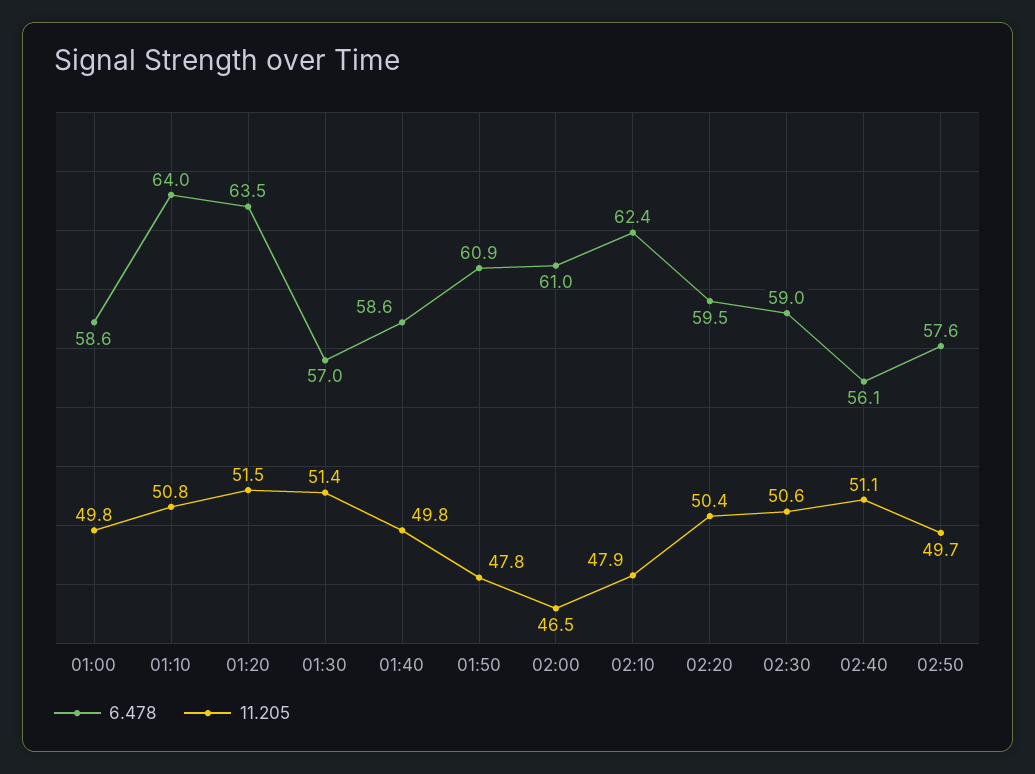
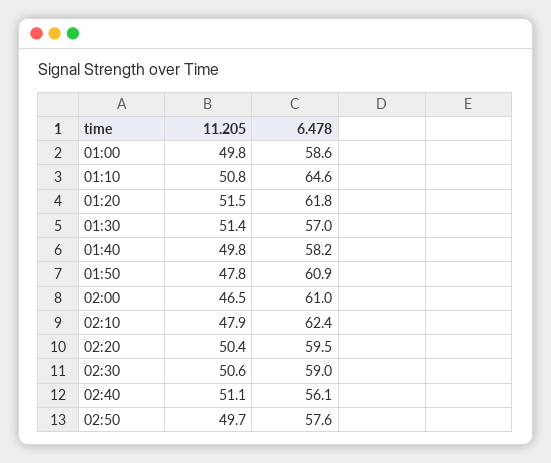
  {
    "6.478": {
      "01:00": 58.6,
-     "01:10": 64,
+     "01:10": 64.6,
-     "01:20": 63.5,
+     "01:20": 61.8,
      "01:30": 57,
-     "01:40": 58.6,
+     "01:40": 58.2,
      "01:50": 60.9,
      "02:00": 61,
      "02:10": 62.4,
      "02:20": 59.5,
      "02:30": 59,
      "02:40": 56.1,
      "02:50": 57.6
    },
    "11.205": {
      "01:00": 49.8,
      "01:10": 50.8,
      "01:20": 51.5,
      "01:30": 51.4,
      "01:40": 49.8,
      "01:50": 47.8,
      "02:00": 46.5,
      "02:10": 47.9,
      "02:20": 50.4,
      "02:30": 50.6,
      "02:40": 51.1,
      "02:50": 49.7
    }
  }

